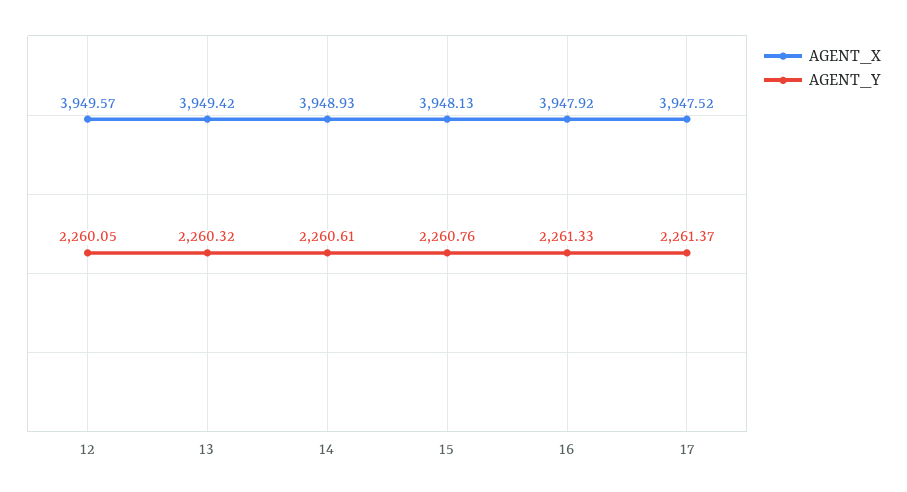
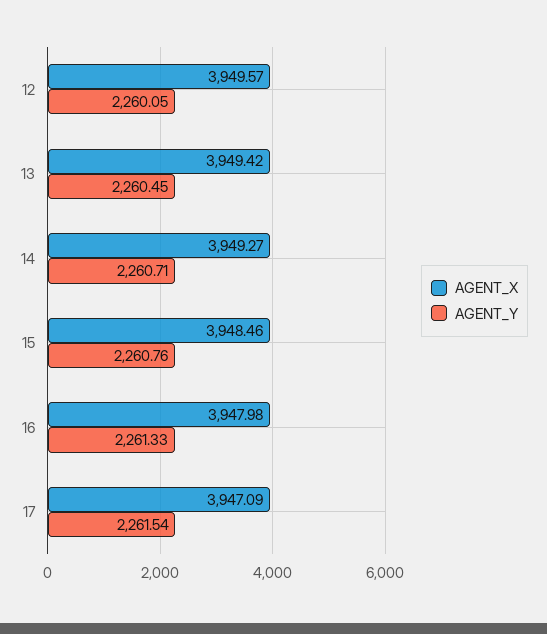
  {
    "AGENT_X": {
      "12": 3949.57,
      "13": 3949.42,
-     "14": 3948.93,
+     "14": 3949.27,
-     "15": 3948.13,
+     "15": 3948.46,
-     "16": 3947.92,
+     "16": 3947.98,
-     "17": 3947.52
+     "17": 3947.09
    },
    "AGENT_Y": {
      "12": 2260.05,
-     "13": 2260.32,
+     "13": 2260.45,
-     "14": 2260.61,
+     "14": 2260.71,
      "15": 2260.76,
      "16": 2261.33,
-     "17": 2261.37
+     "17": 2261.54
    }
  }

